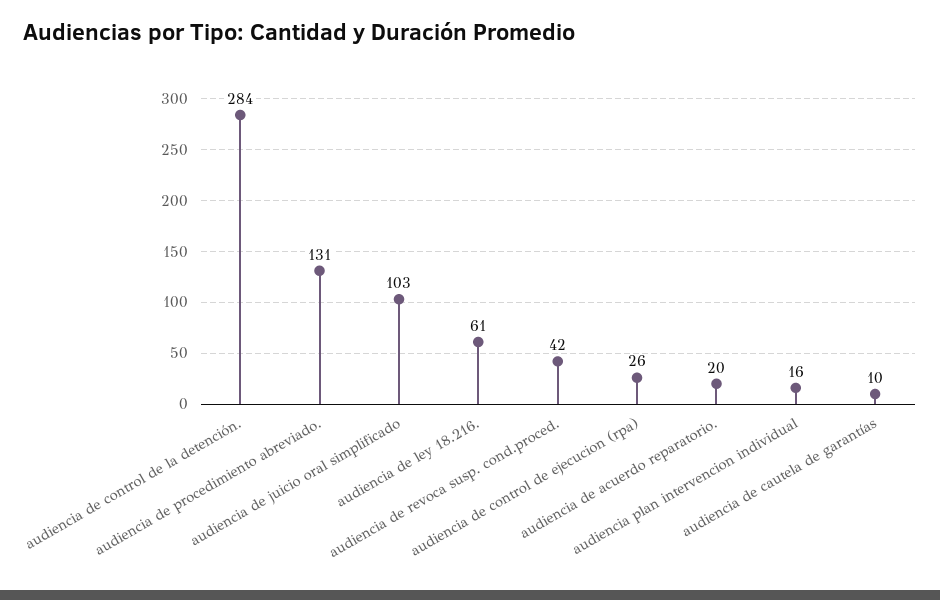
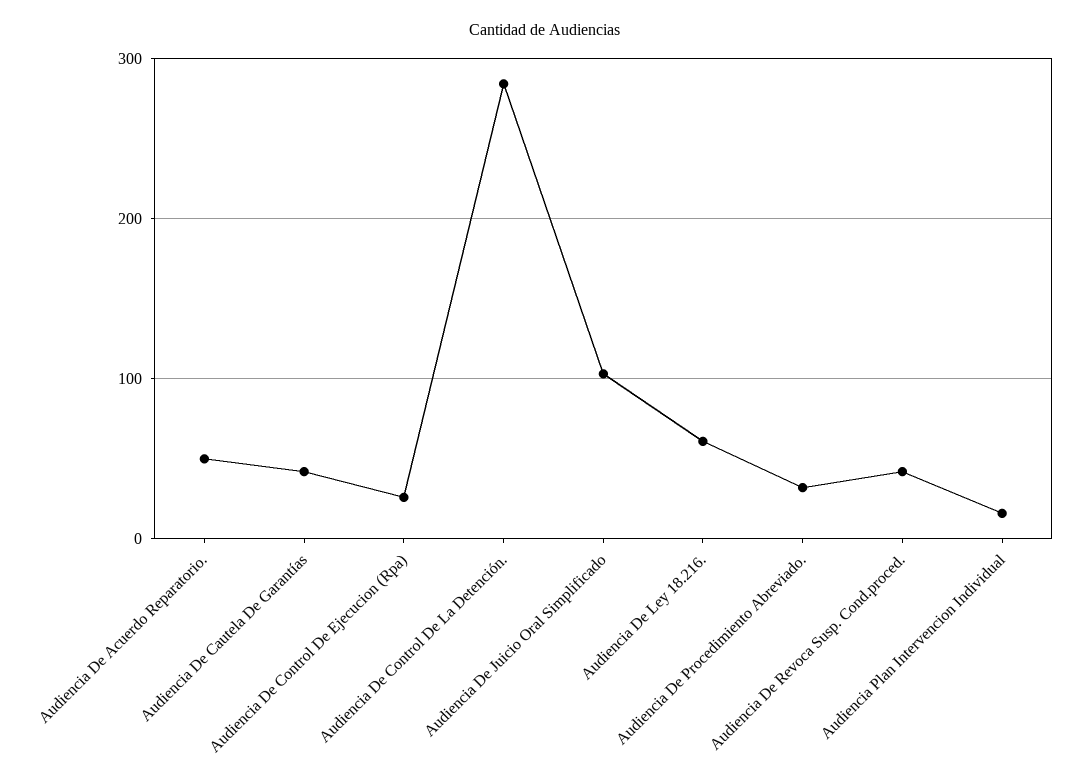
  {
    "audiencia de control de la detención.": 284,
-   "audiencia de procedimiento abreviado.": 131,
+   "audiencia de procedimiento abreviado.": 30,
    "audiencia de juicio oral simplificado": 103,
    "audiencia de ley 18.216.": 61,
    "audiencia de revoca susp. cond.proced.": 42,
    "audiencia de control de ejecucion (rpa)": 26,
-   "audiencia de acuerdo reparatorio.": 20,
+   "audiencia de acuerdo reparatorio.": 50,
    "audiencia plan intervencion individual": 16,
-   "audiencia de cautela de garantías": 10
+   "audiencia de cautela de garantías": 40
  }

